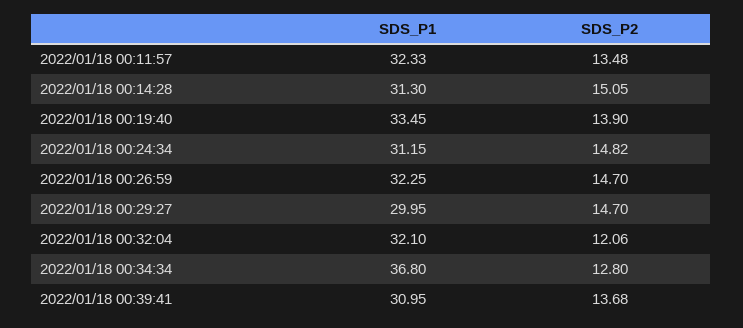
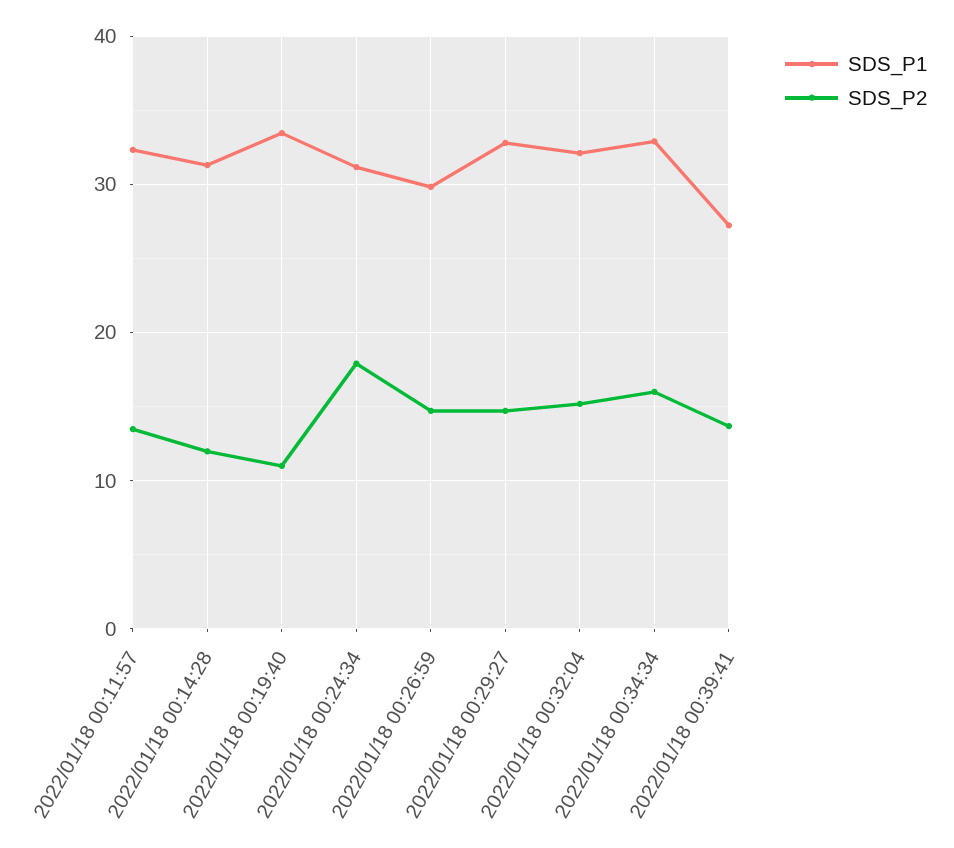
  {
    "SDS_P1": {
      "2022/01/18 00:11:57": 32.33,
      "2022/01/18 00:14:28": 31.3,
      "2022/01/18 00:19:40": 33.45,
      "2022/01/18 00:24:34": 31.15,
-     "2022/01/18 00:26:59": 32.25,
+     "2022/01/18 00:26:59": 30,
-     "2022/01/18 00:29:27": 29.95,
+     "2022/01/18 00:29:27": 33,
      "2022/01/18 00:32:04": 32.1,
-     "2022/01/18 00:34:34": 36.8,
+     "2022/01/18 00:34:34": 33,
-     "2022/01/18 00:39:41": 30.95
+     "2022/01/18 00:39:41": 27
    },
    "SDS_P2": {
      "2022/01/18 00:11:57": 13.48,
-     "2022/01/18 00:14:28": 15.05,
+     "2022/01/18 00:14:28": 12,
-     "2022/01/18 00:19:40": 13.9,
+     "2022/01/18 00:19:40": 11,
-     "2022/01/18 00:24:34": 14.82,
+     "2022/01/18 00:24:34": 18,
      "2022/01/18 00:26:59": 14.7,
      "2022/01/18 00:29:27": 14.7,
-     "2022/01/18 00:32:04": 12.06,
+     "2022/01/18 00:32:04": 15,
-     "2022/01/18 00:34:34": 12.8,
+     "2022/01/18 00:34:34": 16,
      "2022/01/18 00:39:41": 13.68
    }
  }

